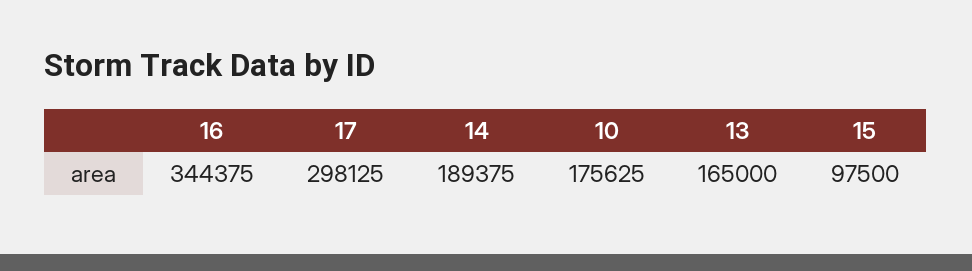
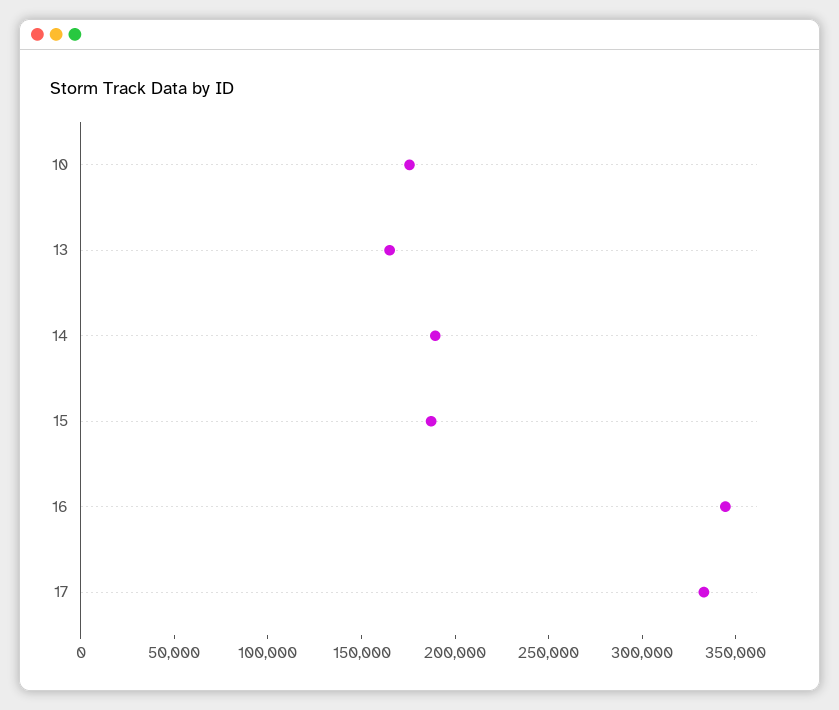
  {
    "16": 344375,
-   "17": 298125,
+   "17": 330000,
    "14": 189375,
    "10": 175625,
    "13": 165000,
-   "15": 97500
+   "15": 190000
  }

